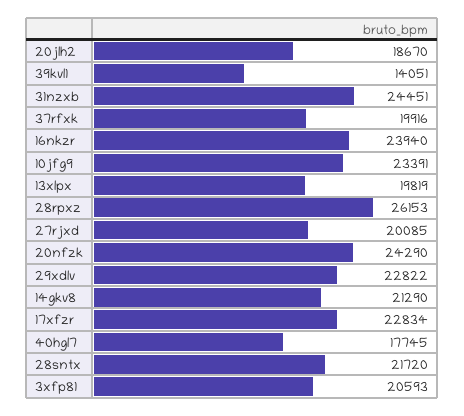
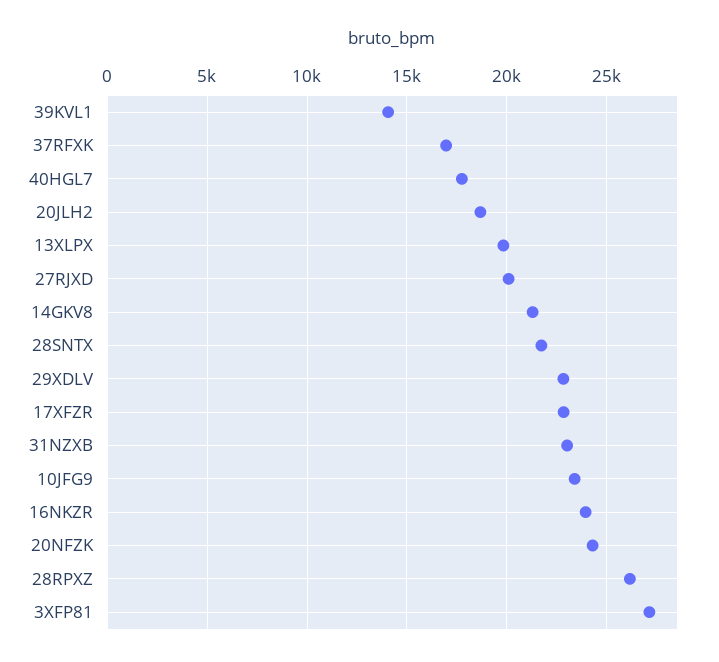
  {
    "20jlh2": 18670,
    "39kvl1": 14051,
-   "31nzxb": 24451,
+   "31nzxb": 23000,
-   "37rfxk": 19916,
+   "37rfxk": 17000,
    "16nkzr": 23940,
    "10jfg9": 23391,
    "13xlpx": 19819,
    "28rpxz": 26153,
    "27rjxd": 20085,
    "20nfzk": 24290,
    "29xdlv": 22822,
    "14gkv8": 21290,
    "17xfzr": 22834,
    "40hgl7": 17745,
    "28sntx": 21720,
-   "3xfp81": 20593
+   "3xfp81": 27000
  }

